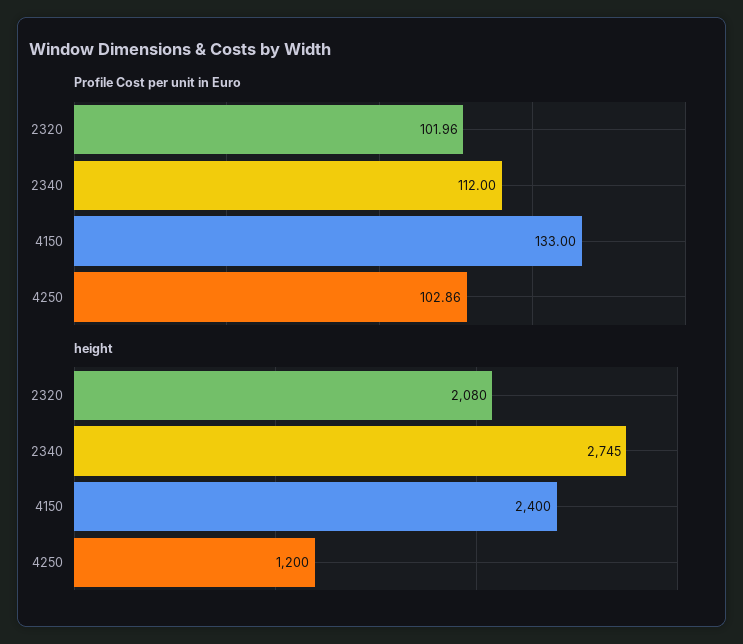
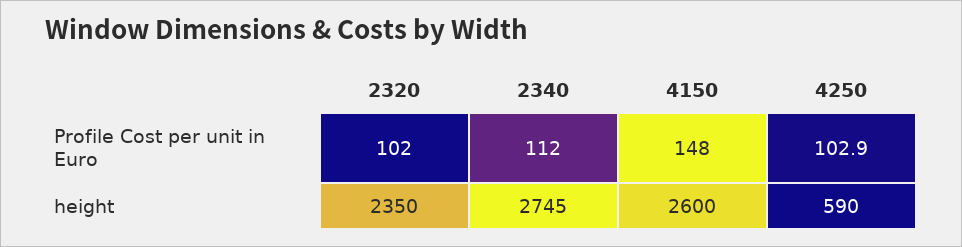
  {
    "Profile Cost per unit in Euro": {
      "2320": 101.96,
      "2340": 112,
-     "4150": 133,
+     "4150": 148,
      "4250": 102.86
    },
    "height": {
-     "2320": 2080,
+     "2320": 2350,
      "2340": 2745,
-     "4150": 2400,
+     "4150": 2600,
-     "4250": 1200
+     "4250": 590
    }
  }

